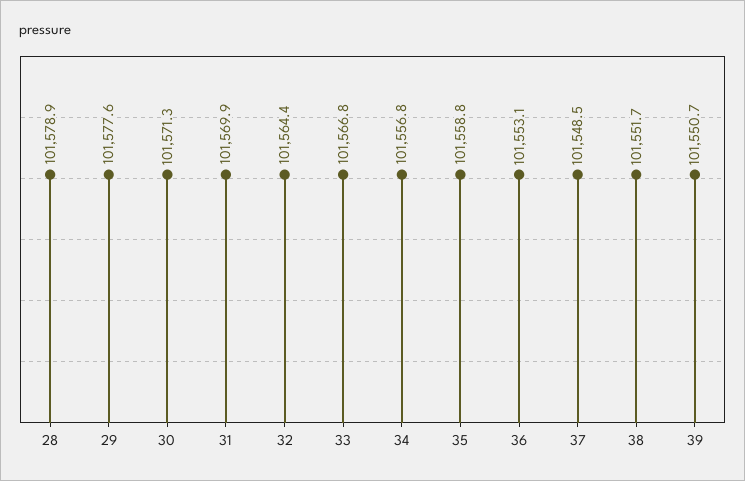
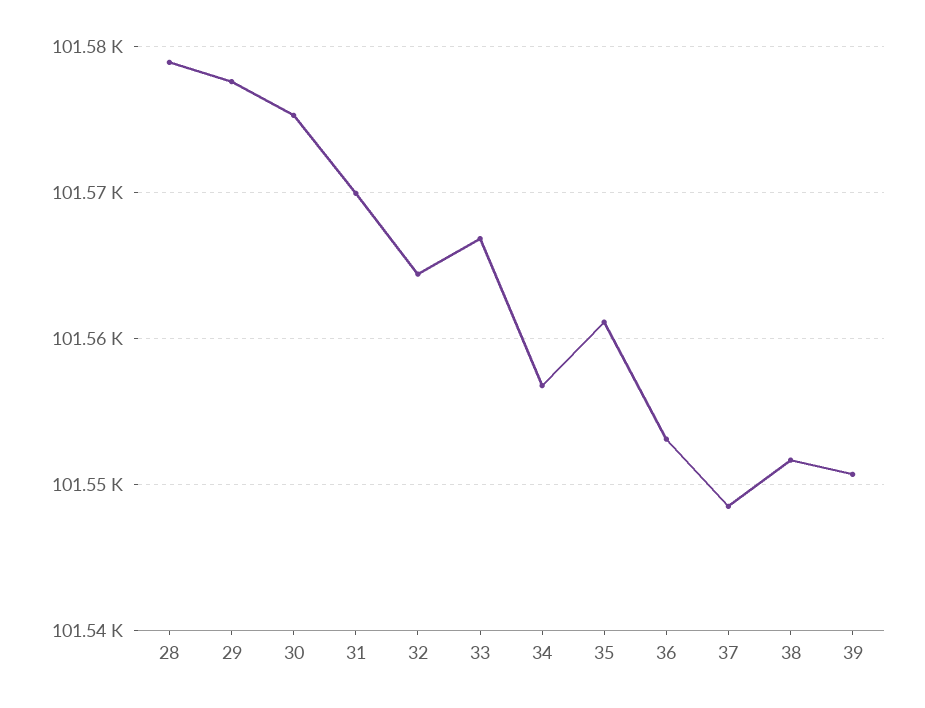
  {
    "28": 101578.9,
    "29": 101577.6,
-   "30": 101571.3,
+   "30": 101575,
    "31": 101569.9,
    "32": 101564.4,
    "33": 101566.8,
    "34": 101556.8,
-   "35": 101558.8,
+   "35": 101561,
    "36": 101553.1,
    "37": 101548.5,
    "38": 101551.7,
    "39": 101550.7
  }

